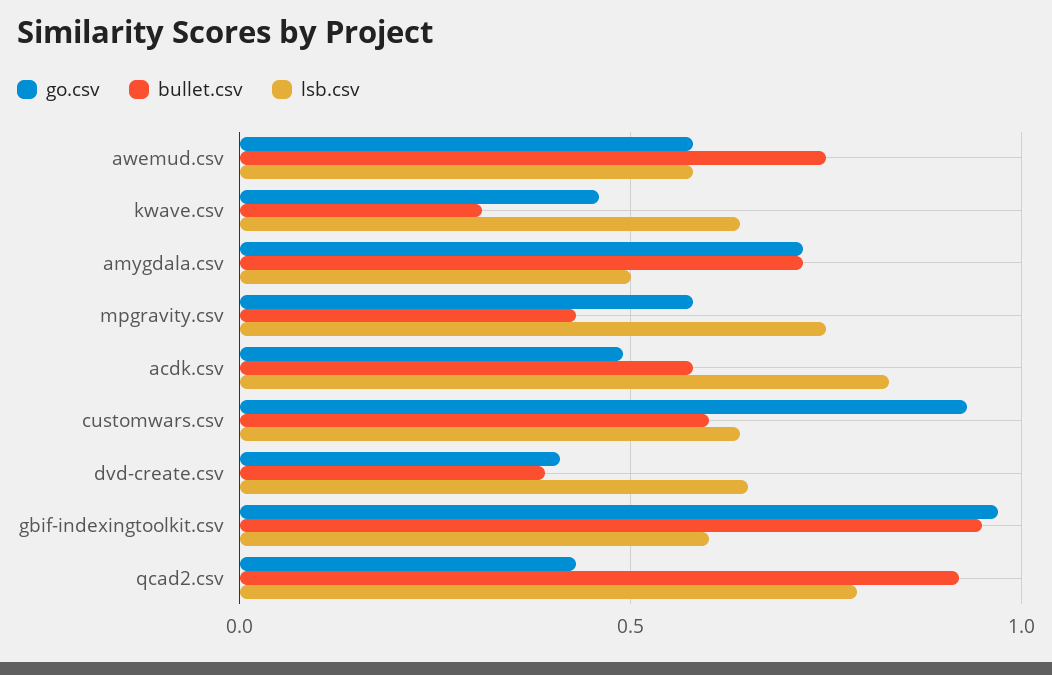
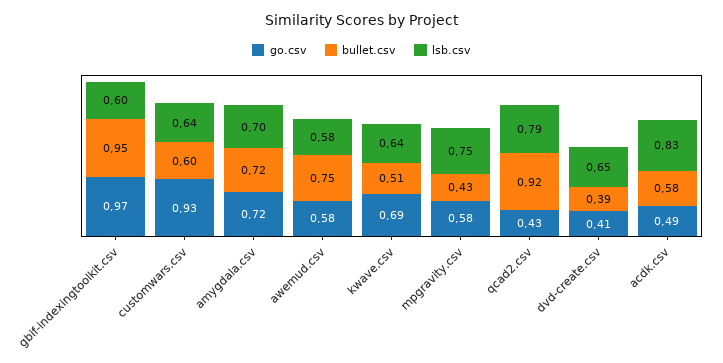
  {
    "go.csv": {
      "awemud.csv": 0.58,
-     "kwave.csv": 0.45,
+     "kwave.csv": 0.69,
      "amygdala.csv": 0.72,
      "mpgravity.csv": 0.58,
      "acdk.csv": 0.49,
      "customwars.csv": 0.93,
      "dvd-create.csv": 0.41,
      "gbif-indexingtoolkit.csv": 0.97,
      "qcad2.csv": 0.43
    },
    "bullet.csv": {
      "awemud.csv": 0.75,
-     "kwave.csv": 0.3,
+     "kwave.csv": 0.51,
      "amygdala.csv": 0.72,
      "mpgravity.csv": 0.43,
      "acdk.csv": 0.58,
      "customwars.csv": 0.6,
      "dvd-create.csv": 0.39,
      "gbif-indexingtoolkit.csv": 0.95,
      "qcad2.csv": 0.92
    },
    "lsb.csv": {
      "awemud.csv": 0.58,
      "kwave.csv": 0.64,
-     "amygdala.csv": 0.5,
+     "amygdala.csv": 0.7,
      "mpgravity.csv": 0.75,
      "acdk.csv": 0.83,
      "customwars.csv": 0.64,
      "dvd-create.csv": 0.65,
      "gbif-indexingtoolkit.csv": 0.6,
      "qcad2.csv": 0.79
    }
  }

